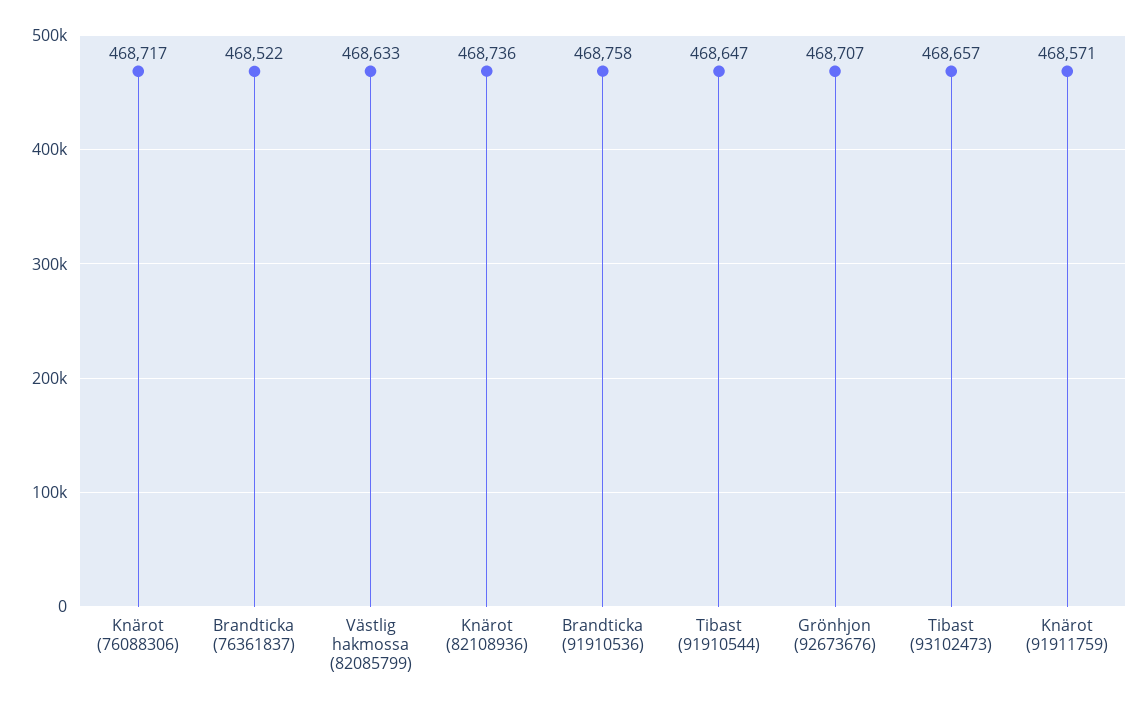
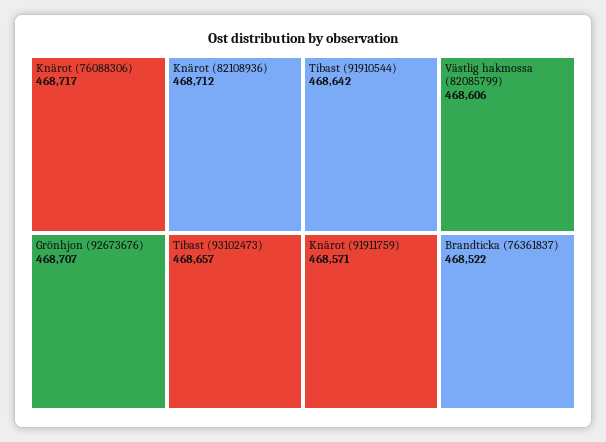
  {
    "Knärot (76088306)": 468717,
    "Brandticka (76361837)": 468522,
-   "Västlig hakmossa (82085799)": 468633,
+   "Västlig hakmossa (82085799)": 468606,
-   "Knärot (82108936)": 468736,
+   "Knärot (82108936)": 468712,
-   "Brandticka (91910536)": 468758,
-   "Tibast (91910544)": 468647,
+   "Tibast (91910544)": 468642,
    "Grönhjon (92673676)": 468707,
    "Tibast (93102473)": 468657,
    "Knärot (91911759)": 468571
  }

